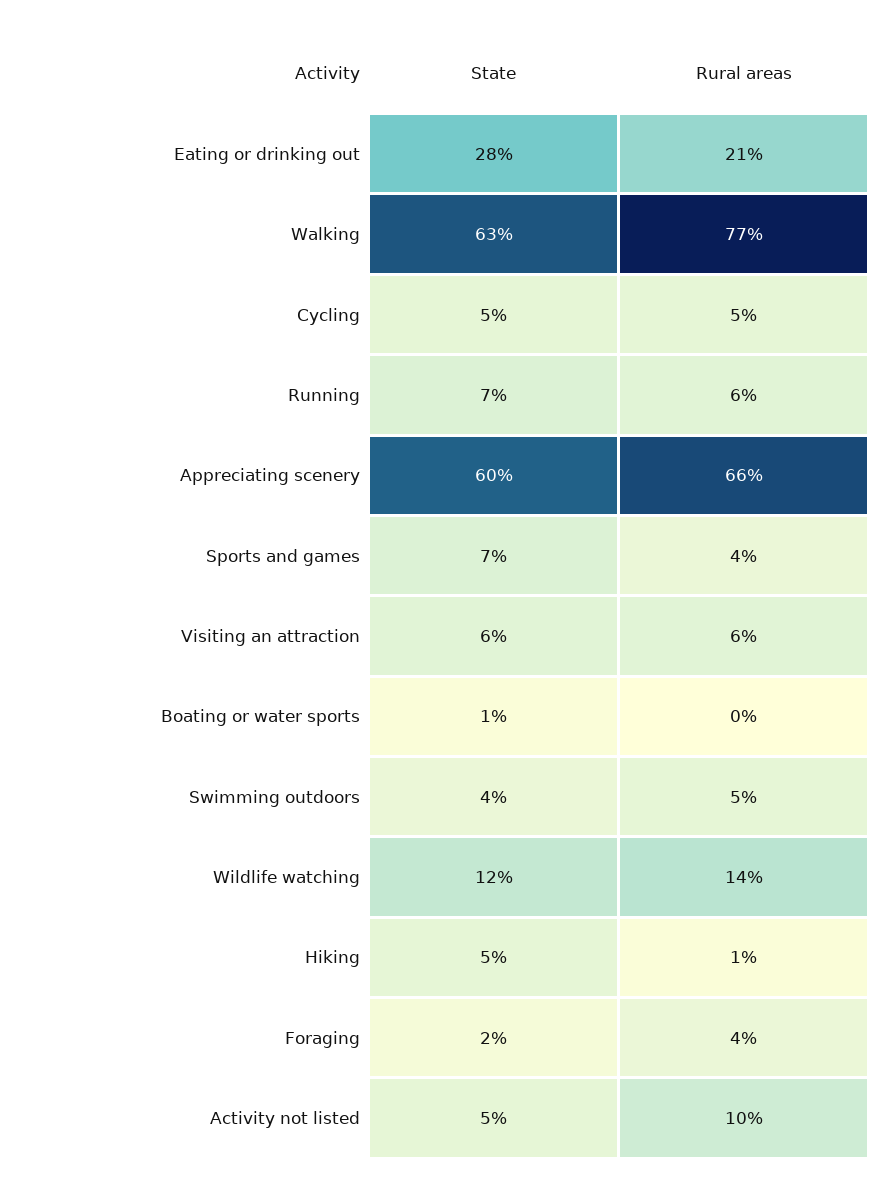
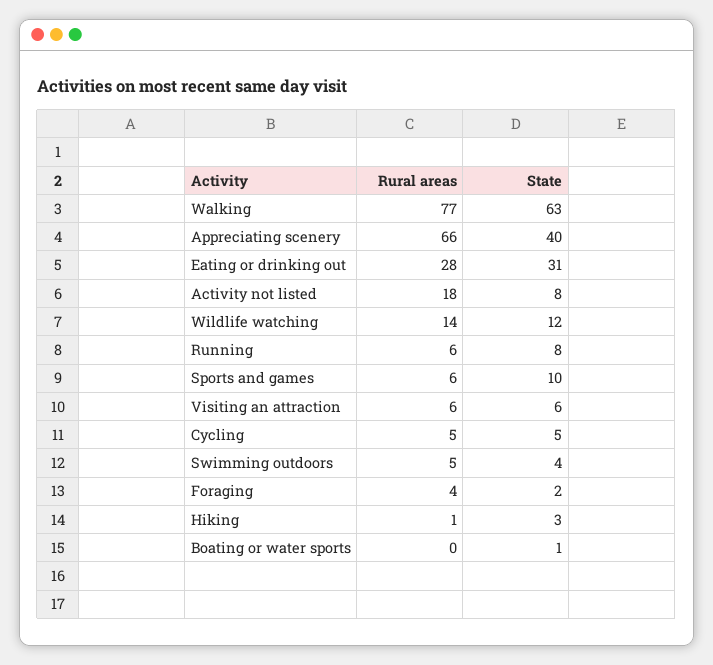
  {
    "State": {
-     "Eating or drinking out": 28,
+     "Eating or drinking out": 31,
      "Walking": 63,
      "Cycling": 5,
-     "Running": 7,
+     "Running": 8,
-     "Appreciating scenery": 60,
+     "Appreciating scenery": 40,
-     "Sports and games": 7,
+     "Sports and games": 10,
      "Visiting an attraction": 6,
      "Boating or water sports": 1,
      "Swimming outdoors": 4,
      "Wildlife watching": 12,
-     "Hiking": 5,
+     "Hiking": 3,
      "Foraging": 2,
-     "Activity not listed": 5
+     "Activity not listed": 8
    },
    "Rural areas": {
-     "Eating or drinking out": 21,
+     "Eating or drinking out": 28,
      "Walking": 77,
      "Cycling": 5,
      "Running": 6,
      "Appreciating scenery": 66,
-     "Sports and games": 4,
+     "Sports and games": 6,
      "Visiting an attraction": 6,
      "Boating or water sports": 0,
      "Swimming outdoors": 5,
      "Wildlife watching": 14,
      "Hiking": 1,
      "Foraging": 4,
-     "Activity not listed": 10
+     "Activity not listed": 18
    }
  }

